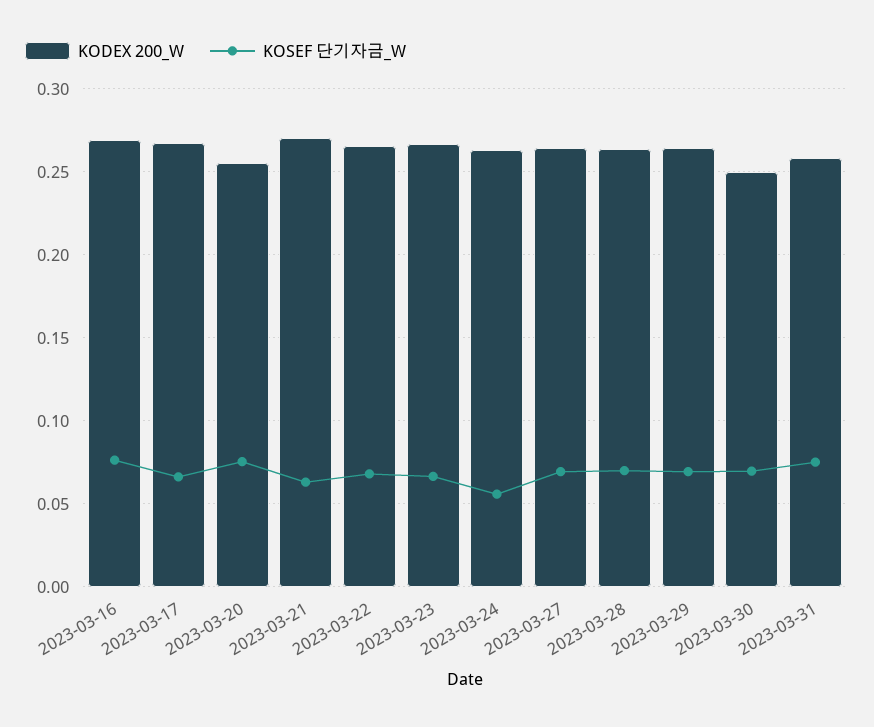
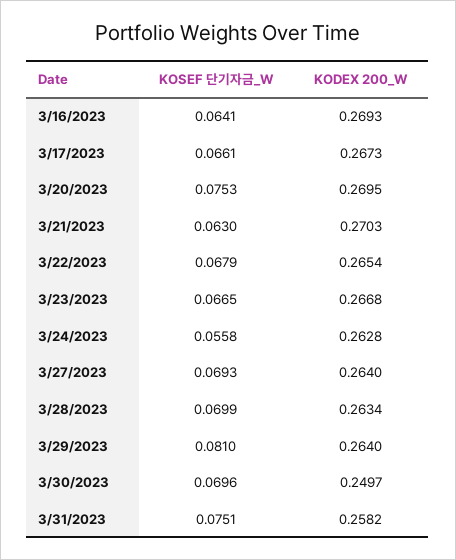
  {
    "KODEX 200_W": {
      "2023-03-16": 0.2693,
      "2023-03-17": 0.2673,
-     "2023-03-20": 0.255,
+     "2023-03-20": 0.2695,
      "2023-03-21": 0.2703,
      "2023-03-22": 0.2654,
      "2023-03-23": 0.2668,
      "2023-03-24": 0.2628,
      "2023-03-27": 0.264,
      "2023-03-28": 0.2634,
      "2023-03-29": 0.264,
      "2023-03-30": 0.2497,
      "2023-03-31": 0.2582
    },
    "KOSEF 단기자금_W": {
-     "2023-03-16": 0.075,
+     "2023-03-16": 0.0641,
      "2023-03-17": 0.0661,
      "2023-03-20": 0.0753,
      "2023-03-21": 0.063,
      "2023-03-22": 0.0679,
      "2023-03-23": 0.0665,
      "2023-03-24": 0.0558,
      "2023-03-27": 0.0693,
      "2023-03-28": 0.0699,
-     "2023-03-29": 0.07,
+     "2023-03-29": 0.081,
      "2023-03-30": 0.0696,
      "2023-03-31": 0.0751
    }
  }

